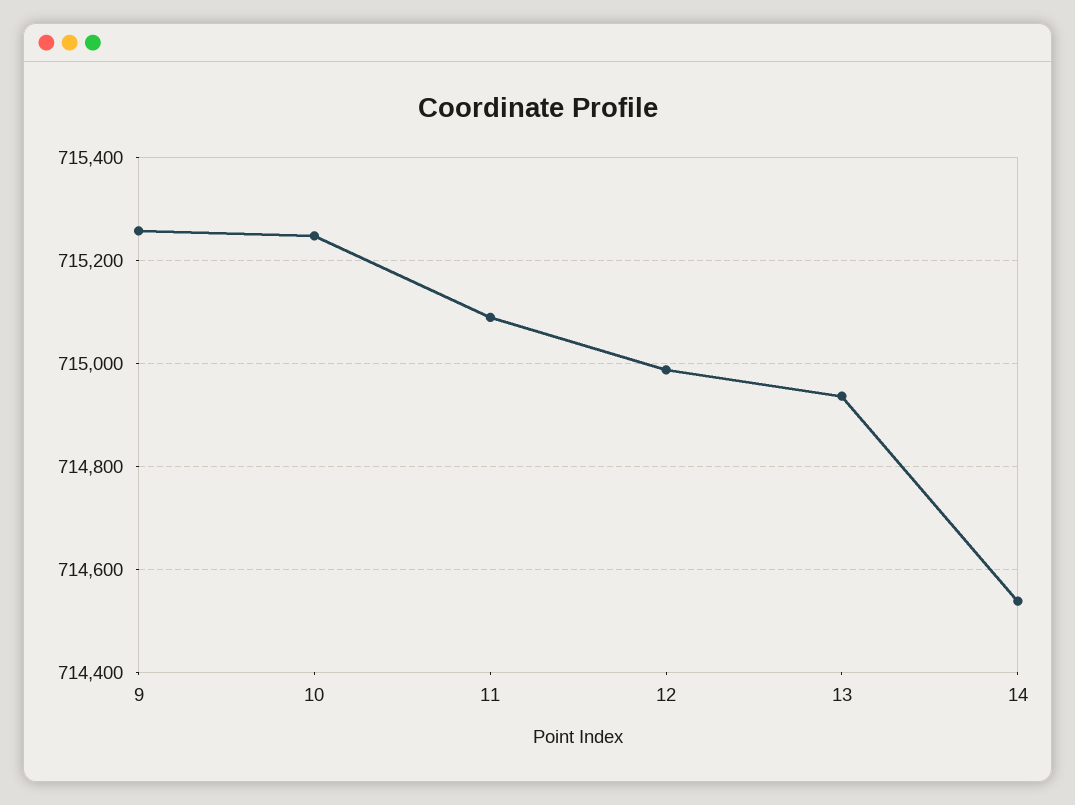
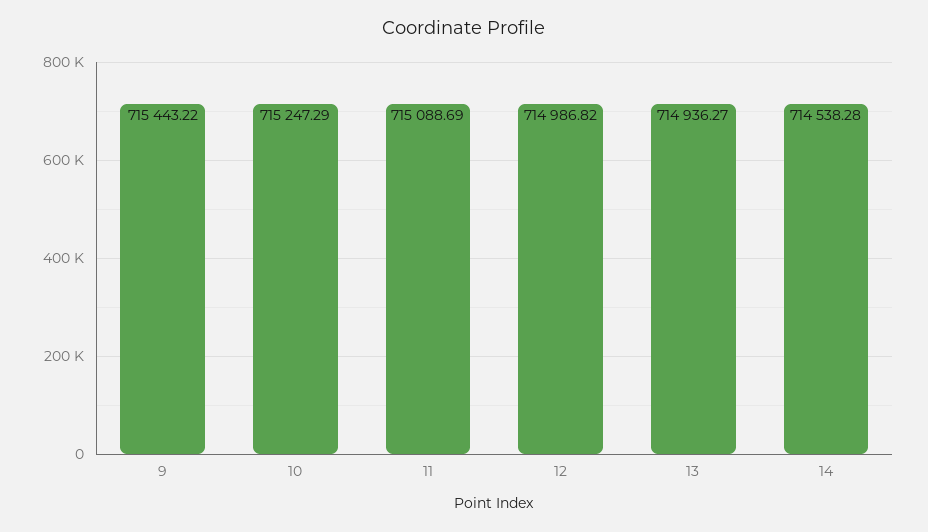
  {
-   "9": 715260,
+   "9": 715443.22,
    "10": 715247.29,
    "11": 715088.69,
    "12": 714986.82,
    "13": 714936.27,
    "14": 714538.28
  }

